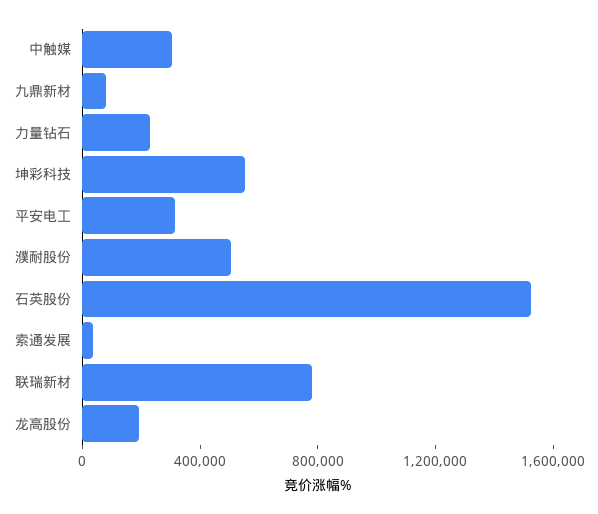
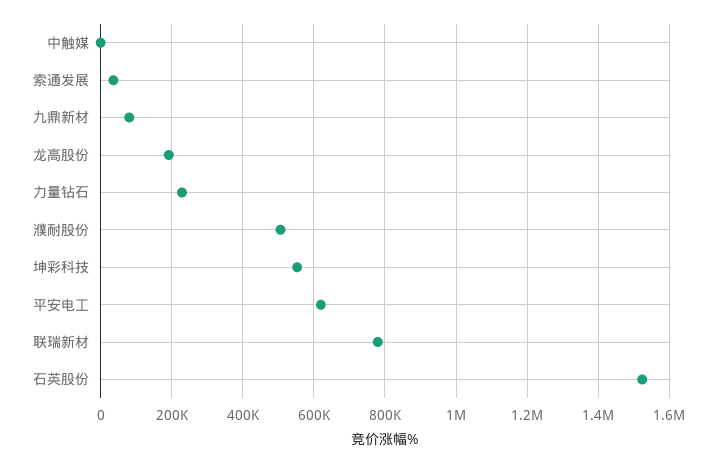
  {
-   "中触媒": 300000,
+   "中触媒": 0,
    "九鼎新材": 80000,
    "力量钻石": 220000,
    "坤彩科技": 560000,
-   "平安电工": 300000,
+   "平安电工": 620000,
    "濮耐股份": 500000,
    "石英股份": 1520000,
    "索通发展": 40000,
    "联瑞新材": 780000,
    "龙高股份": 200000
  }

